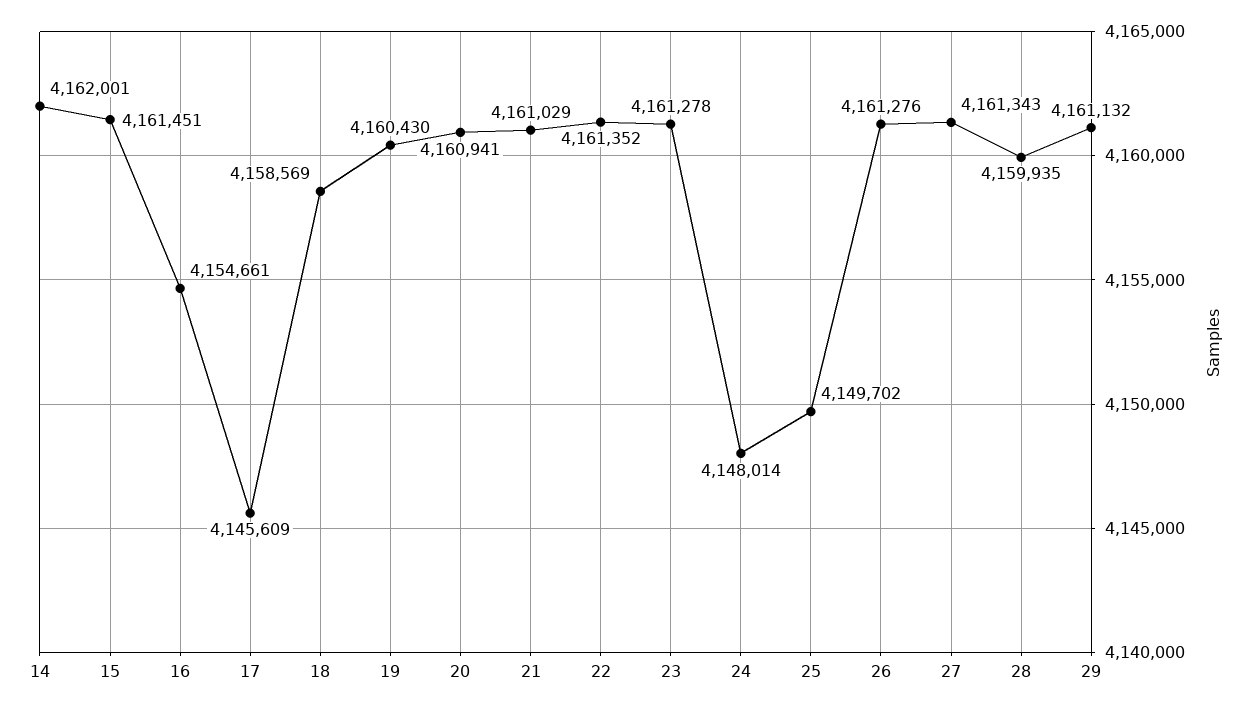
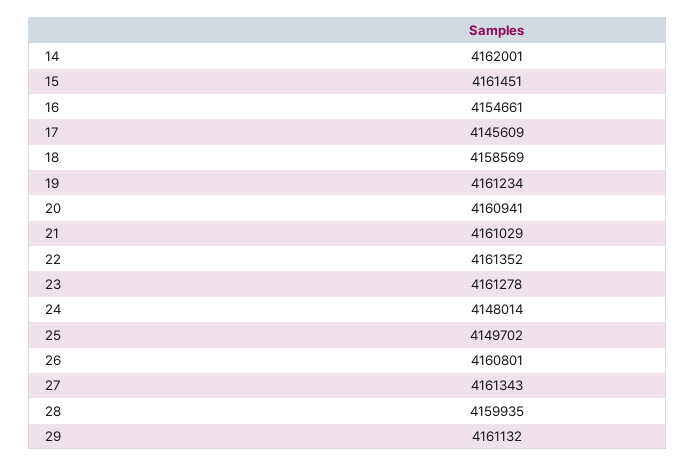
  {
    "14": 4162001,
    "15": 4161451,
    "16": 4154661,
    "17": 4145609,
    "18": 4158569,
-   "19": 4160430,
+   "19": 4161234,
    "20": 4160941,
    "21": 4161029,
    "22": 4161352,
    "23": 4161278,
    "24": 4148014,
    "25": 4149702,
-   "26": 4161276,
+   "26": 4160801,
    "27": 4161343,
    "28": 4159935,
    "29": 4161132
  }

